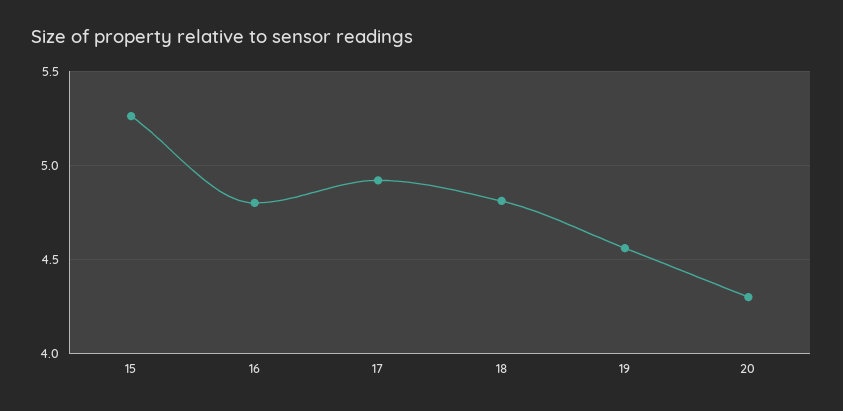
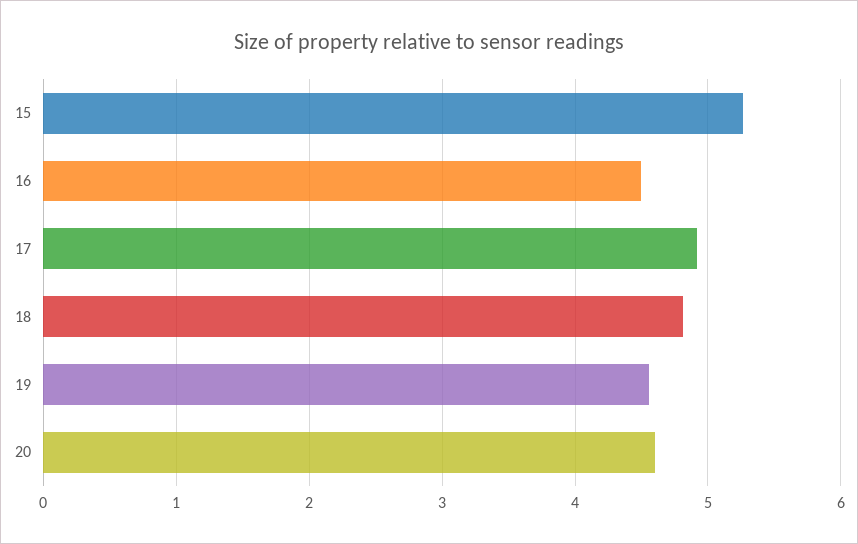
  {
    "15": 5.25,
-   "16": 4.8,
+   "16": 4.5,
    "17": 4.9,
    "18": 4.8,
    "19": 4.55,
-   "20": 4.3
+   "20": 4.6
  }

